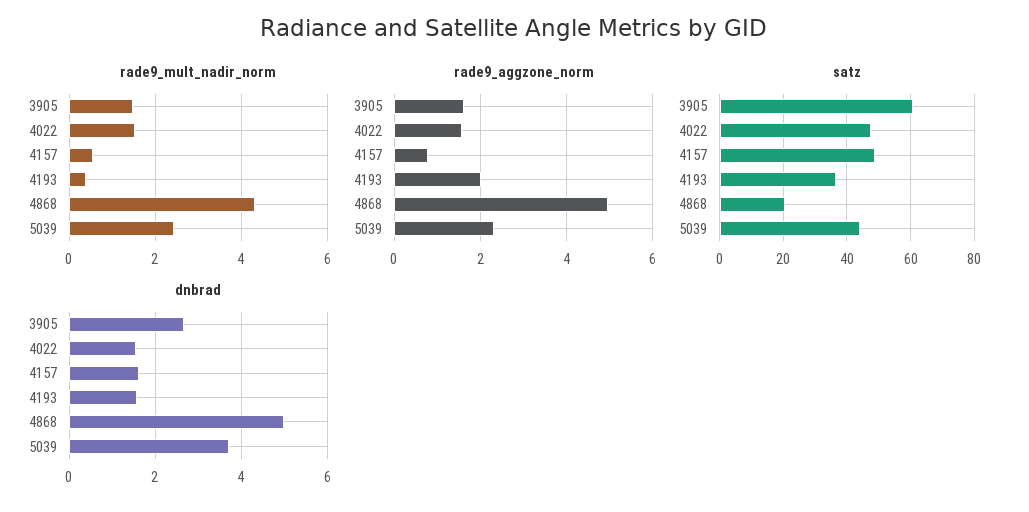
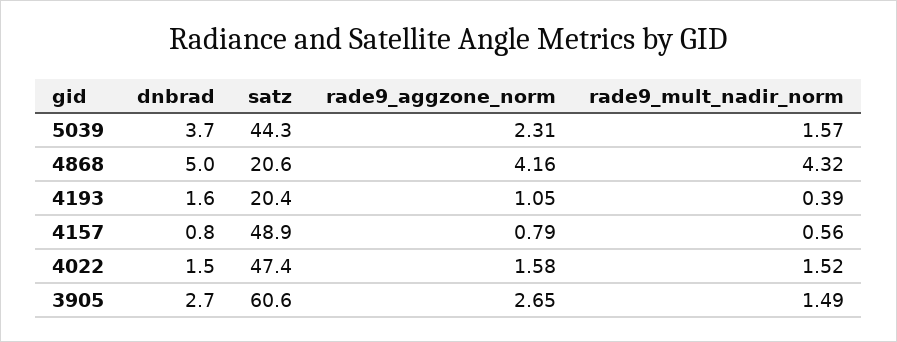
  {
    "rade9_mult_nadir_norm": {
      "3905": 1.49,
      "4022": 1.52,
      "4157": 0.56,
      "4193": 0.39,
      "4868": 4.32,
-     "5039": 2.4
+     "5039": 1.57
    },
    "rade9_aggzone_norm": {
-     "3905": 1.6,
+     "3905": 2.65,
      "4022": 1.58,
      "4157": 0.79,
-     "4193": 2,
+     "4193": 1.05,
-     "4868": 5,
+     "4868": 4.16,
      "5039": 2.31
    },
    "satz": {
      "3905": 60.6,
      "4022": 47.4,
      "4157": 48.9,
-     "4193": 36,
+     "4193": 20.4,
      "4868": 20.6,
      "5039": 44.3
    },
    "dnbrad": {
      "3905": 2.7,
      "4022": 1.5,
-     "4157": 1.6,
+     "4157": 0.8,
      "4193": 1.6,
      "4868": 5,
      "5039": 3.7
    }
  }

